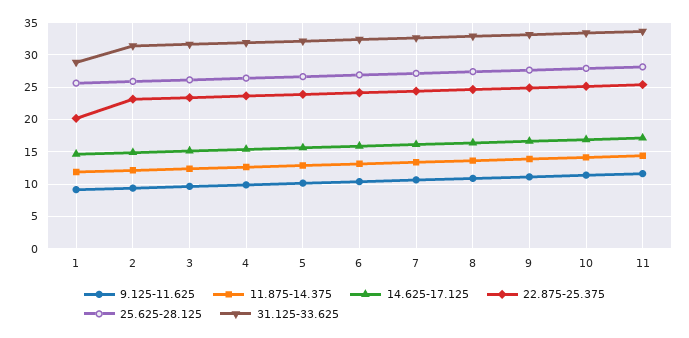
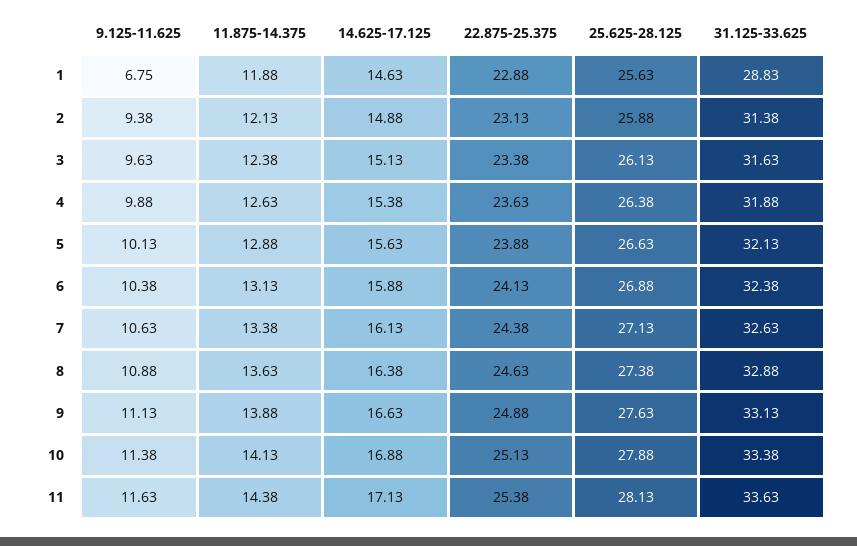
  {
    "9.125-11.625": {
-     "1": 9,
+     "1": 6.75,
      "2": 9.38,
      "3": 9.63,
      "4": 9.88,
      "5": 10.13,
      "6": 10.38,
      "7": 10.63,
      "8": 10.88,
      "9": 11.13,
      "10": 11.38,
      "11": 11.63
    },
    "11.875-14.375": {
      "1": 11.88,
      "2": 12.13,
      "3": 12.38,
      "4": 12.63,
      "5": 12.88,
      "6": 13.13,
      "7": 13.38,
      "8": 13.63,
      "9": 13.88,
      "10": 14.13,
      "11": 14.38
    },
    "14.625-17.125": {
      "1": 14.63,
      "2": 14.88,
      "3": 15.13,
      "4": 15.38,
      "5": 15.63,
      "6": 15.88,
      "7": 16.13,
      "8": 16.38,
      "9": 16.63,
      "10": 16.88,
      "11": 17.13
    },
    "22.875-25.375": {
-     "1": 20,
+     "1": 22.88,
      "2": 23.13,
      "3": 23.38,
      "4": 23.63,
      "5": 23.88,
      "6": 24.13,
      "7": 24.38,
      "8": 24.63,
      "9": 24.88,
      "10": 25.13,
      "11": 25.38
    },
    "25.625-28.125": {
      "1": 25.63,
      "2": 25.88,
      "3": 26.13,
      "4": 26.38,
      "5": 26.63,
      "6": 26.88,
      "7": 27.13,
      "8": 27.38,
      "9": 27.63,
      "10": 27.88,
      "11": 28.13
    },
    "31.125-33.625": {
      "1": 28.83,
      "2": 31.38,
      "3": 31.63,
      "4": 31.88,
      "5": 32.13,
      "6": 32.38,
      "7": 32.63,
      "8": 32.88,
      "9": 33.13,
      "10": 33.38,
      "11": 33.63
    }
  }

